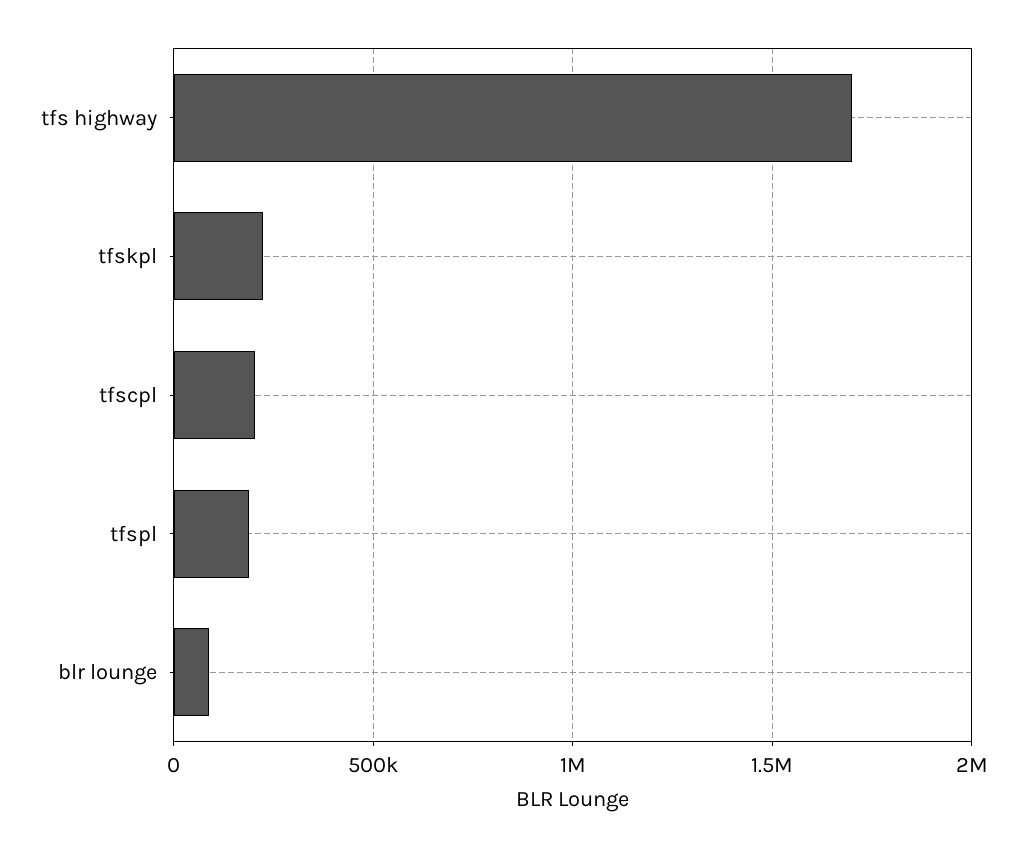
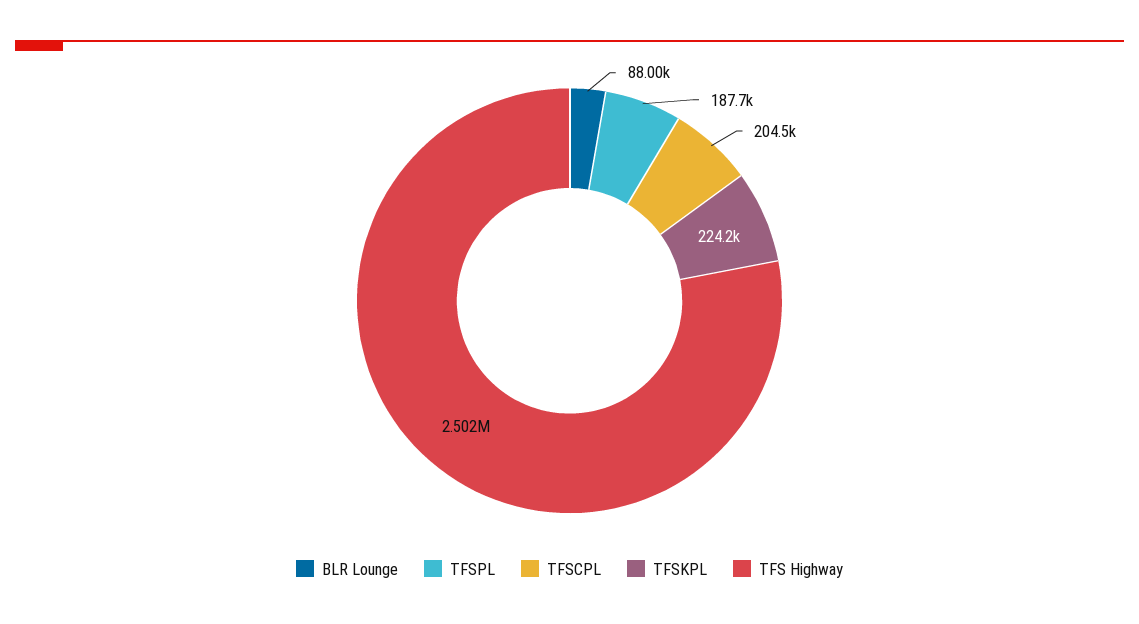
  {
-   "tfs highway": 1700000,
+   "tfs highway": 2502000,
    "tfskpl": 224200,
    "tfscpl": 204500,
    "tfspl": 187700,
    "blr lounge": 88000
  }

